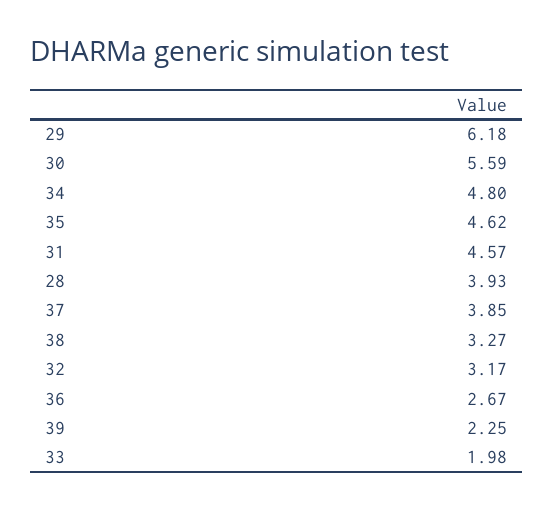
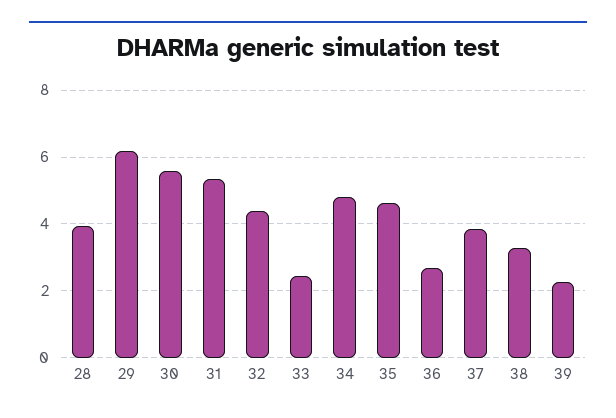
  {
    "29": 6.18,
    "30": 5.59,
    "34": 4.8,
    "35": 4.62,
-   "31": 4.57,
+   "31": 5.4,
    "28": 3.93,
    "37": 3.85,
    "38": 3.27,
-   "32": 3.17,
+   "32": 4.4,
    "36": 2.67,
    "39": 2.25,
-   "33": 1.98
+   "33": 2.4
  }

